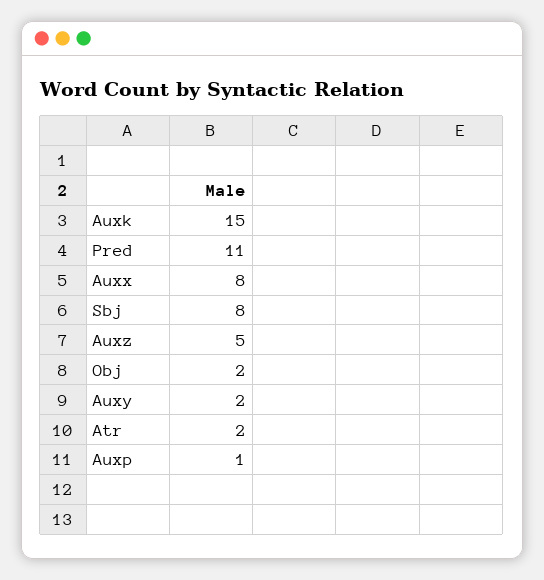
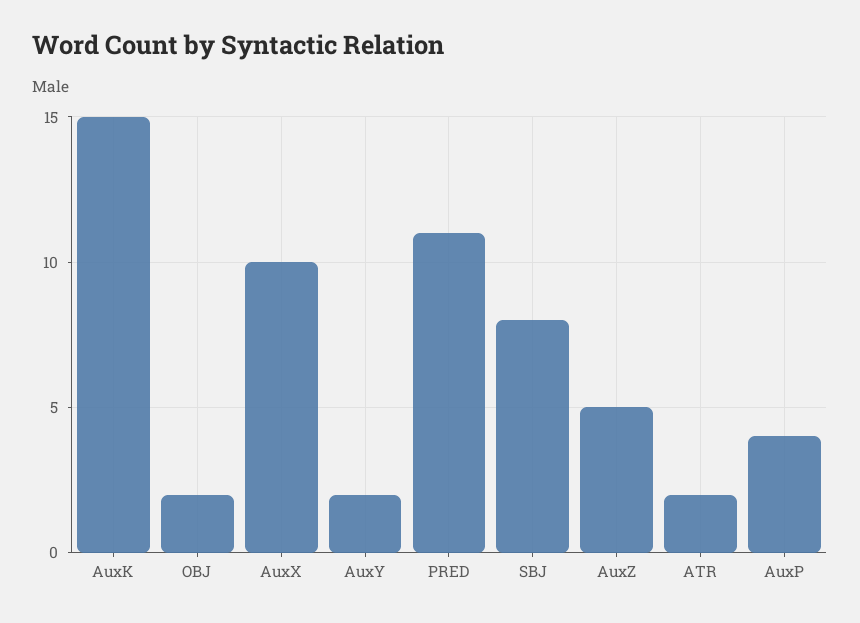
  {
    "Auxk": 15,
    "Pred": 11,
-   "Auxx": 8,
+   "Auxx": 10,
    "Sbj": 8,
    "Auxz": 5,
    "Obj": 2,
    "Auxy": 2,
    "Atr": 2,
-   "Auxp": 1
+   "Auxp": 4
  }

